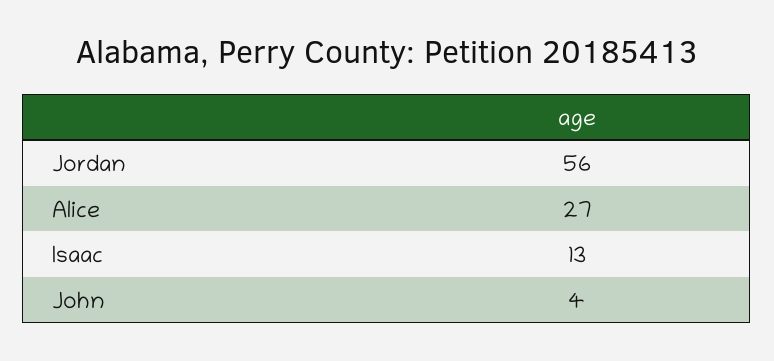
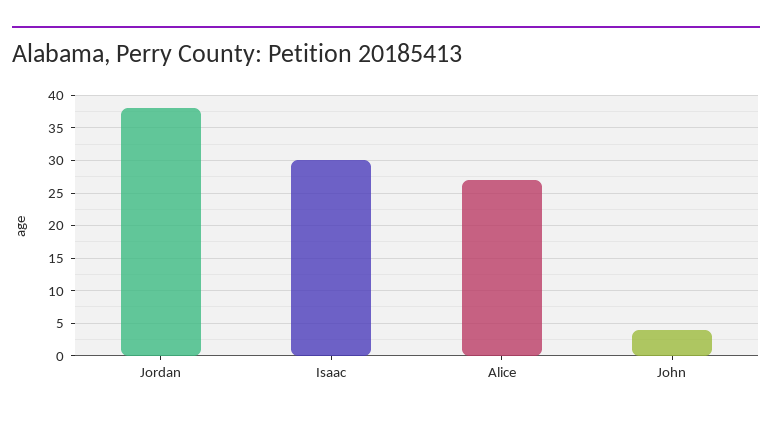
  {
-   "Jordan": 56,
+   "Jordan": 38,
    "Alice": 27,
-   "Isaac": 13,
+   "Isaac": 30,
    "John": 4
  }

